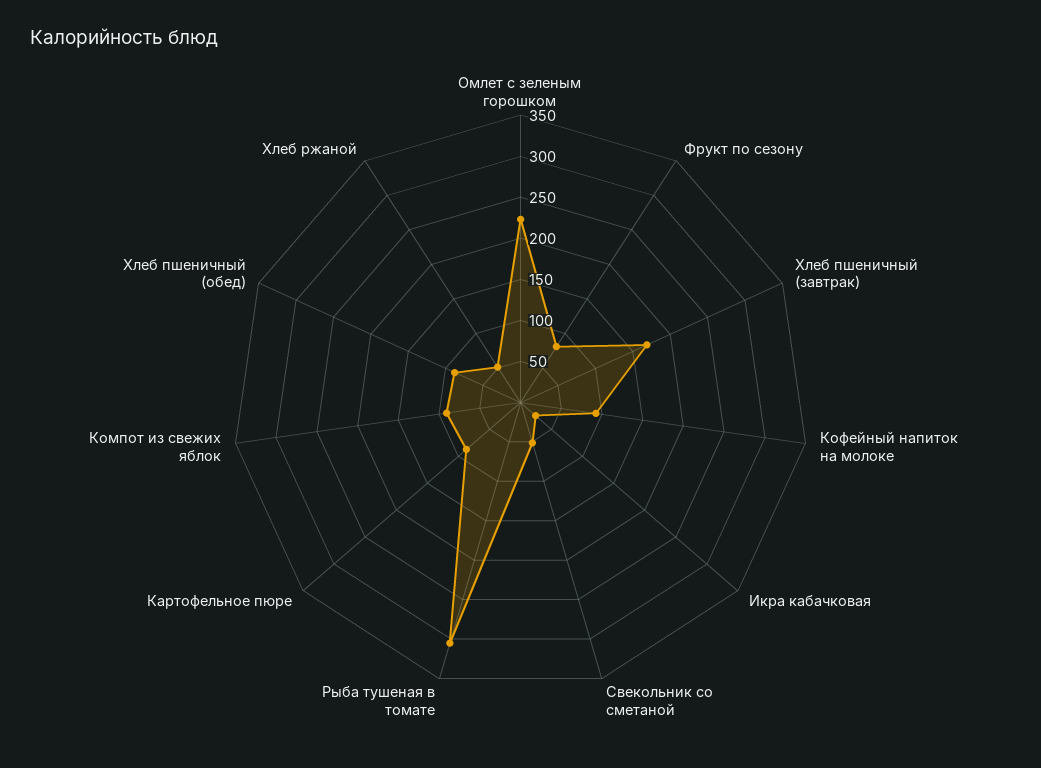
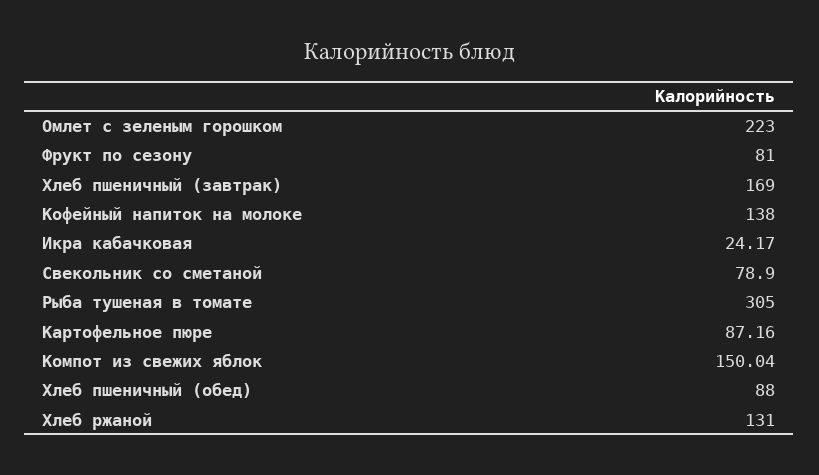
  {
    "Омлет с зеленым горошком": 223,
    "Фрукт по сезону": 81,
    "Хлеб пшеничный (завтрак)": 169,
-   "Кофейный напиток на молоке": 90,
+   "Кофейный напиток на молоке": 138,
    "Икра кабачковая": 24.17,
-   "Свекольник со сметаной": 50,
+   "Свекольник со сметаной": 78.9,
    "Рыба тушеная в томате": 305,
    "Картофельное пюре": 87.16,
-   "Компот из свежих яблок": 90,
+   "Компот из свежих яблок": 150.04,
    "Хлеб пшеничный (обед)": 88,
-   "Хлеб ржаной": 50
+   "Хлеб ржаной": 131
  }

